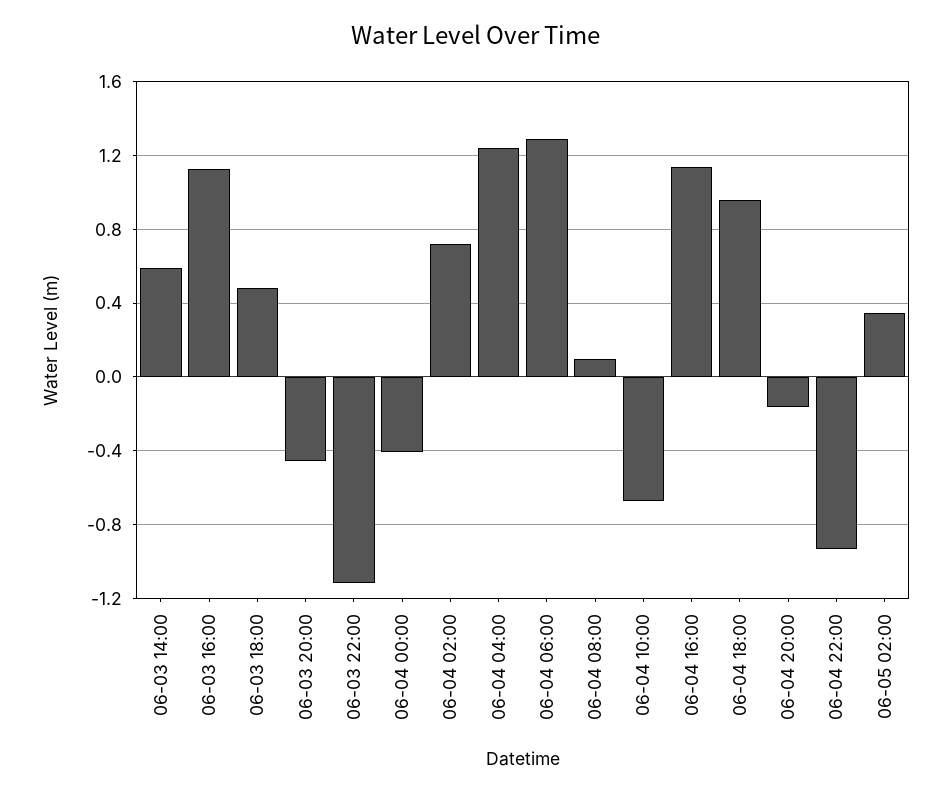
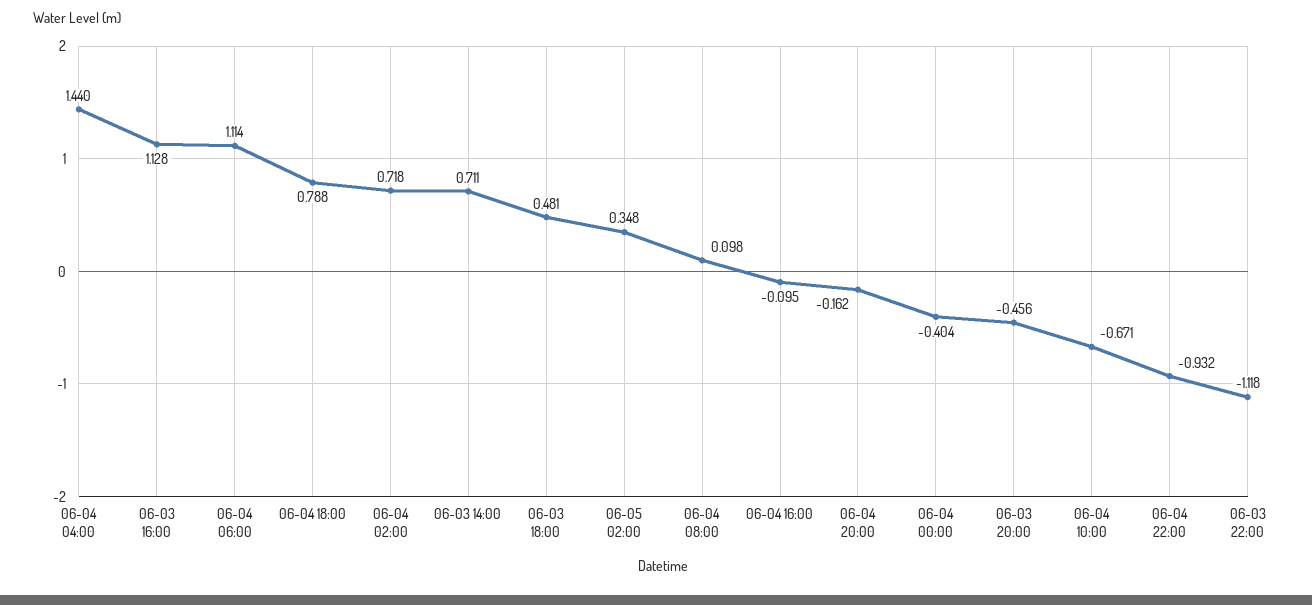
  {
-   "06-03 14:00": 0.6,
+   "06-03 14:00": 0.711,
    "06-03 16:00": 1.128,
    "06-03 18:00": 0.481,
    "06-03 20:00": -0.456,
    "06-03 22:00": -1.118,
    "06-04 00:00": -0.404,
    "06-04 02:00": 0.718,
-   "06-04 04:00": 1.25,
+   "06-04 04:00": 1.44,
-   "06-04 06:00": 1.3,
+   "06-04 06:00": 1.114,
    "06-04 08:00": 0.098,
    "06-04 10:00": -0.671,
-   "06-04 16:00": 1.15,
+   "06-04 16:00": -0.095,
-   "06-04 18:00": 0.95,
+   "06-04 18:00": 0.788,
    "06-04 20:00": -0.162,
    "06-04 22:00": -0.932,
    "06-05 02:00": 0.348
  }

